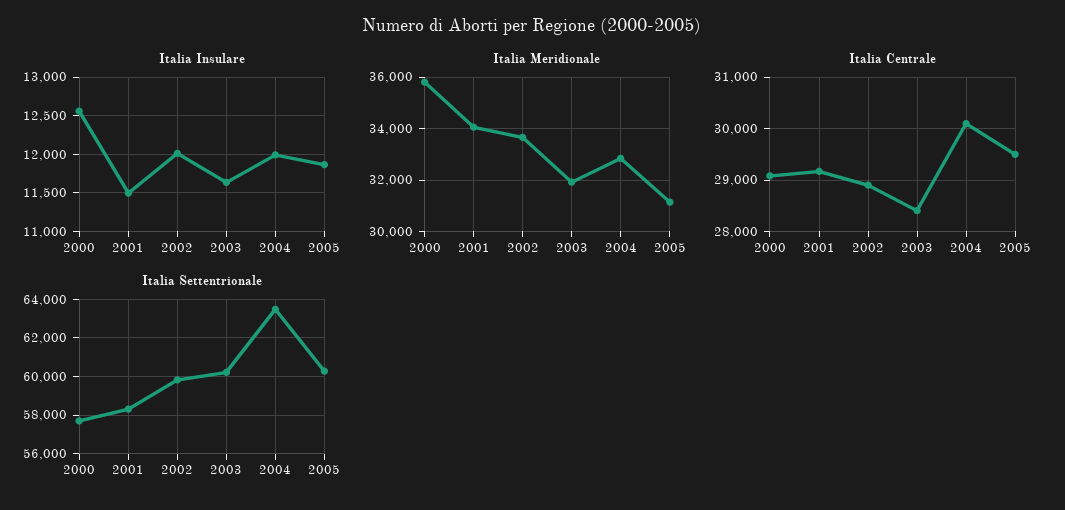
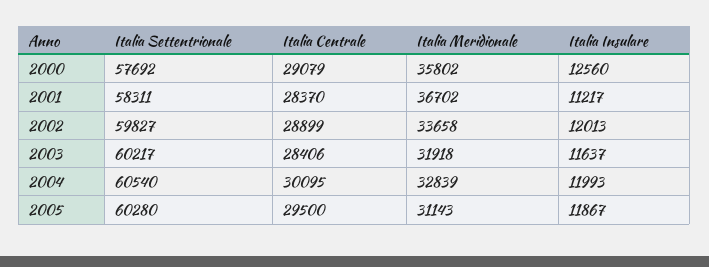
  {
    "Italia Insulare": {
      "2000": 12560,
-     "2001": 11500,
+     "2001": 11217,
      "2002": 12013,
      "2003": 11637,
      "2004": 11993,
      "2005": 11867
    },
    "Italia Meridionale": {
      "2000": 35802,
-     "2001": 34000,
+     "2001": 36702,
      "2002": 33658,
      "2003": 31918,
      "2004": 32839,
      "2005": 31143
    },
    "Italia Centrale": {
      "2000": 29079,
-     "2001": 29200,
+     "2001": 28370,
      "2002": 28899,
      "2003": 28406,
      "2004": 30095,
      "2005": 29500
    },
    "Italia Settentrionale": {
      "2000": 57692,
      "2001": 58311,
      "2002": 59827,
      "2003": 60217,
-     "2004": 63500,
+     "2004": 60540,
      "2005": 60280
    }
  }

